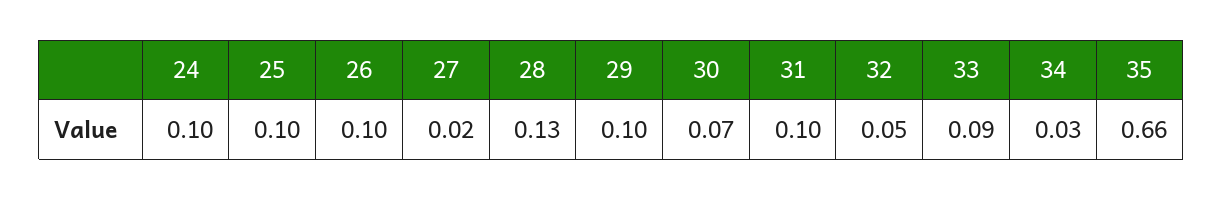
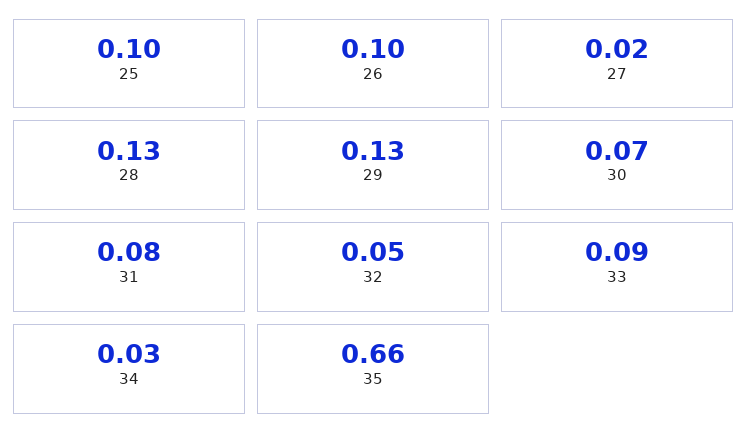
  {
-   "24": 0.1,
    "25": 0.1,
    "26": 0.1,
    "27": 0.02,
    "28": 0.13,
-   "29": 0.1,
+   "29": 0.13,
    "30": 0.07,
-   "31": 0.1,
+   "31": 0.08,
    "32": 0.05,
    "33": 0.09,
    "34": 0.03,
    "35": 0.66
  }

